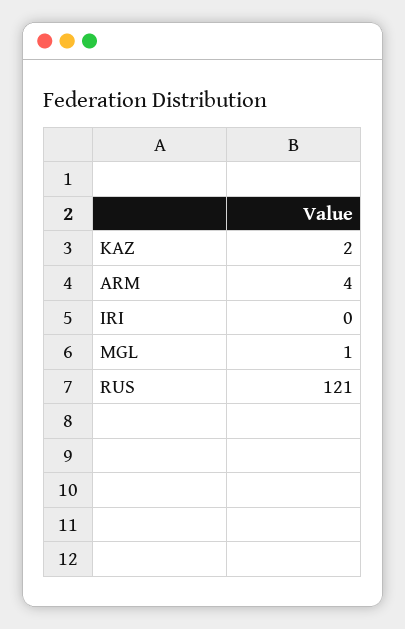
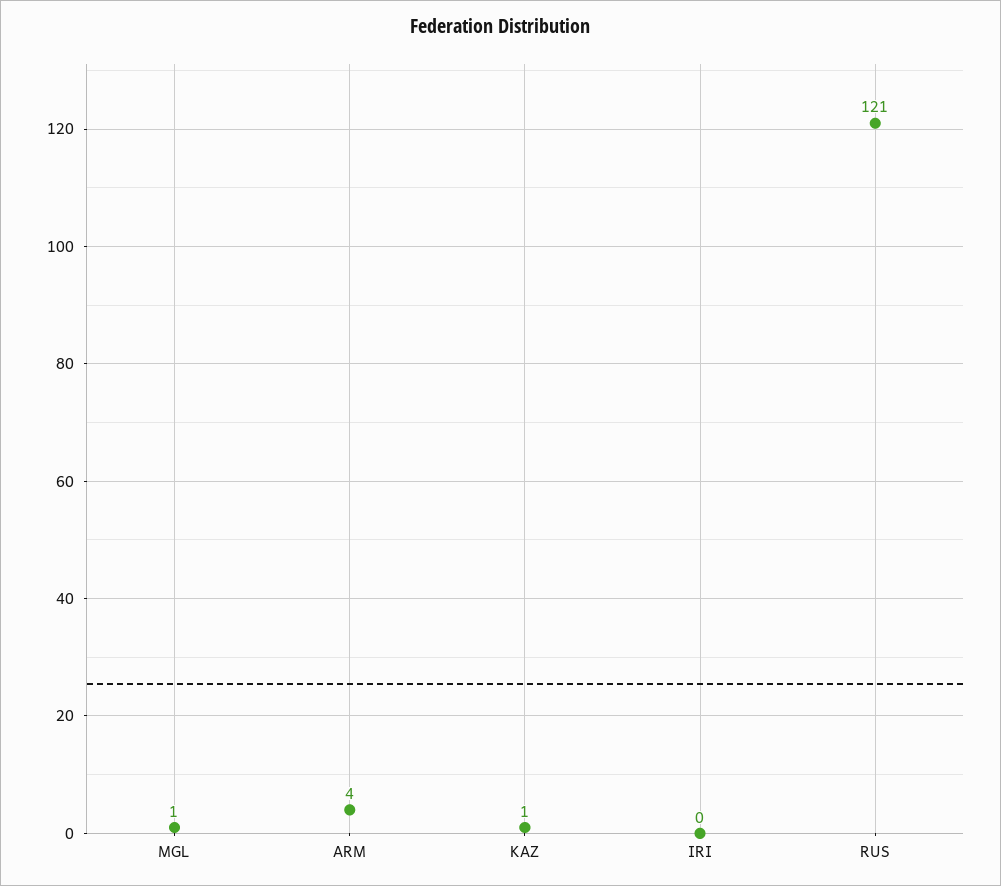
  {
-   "KAZ": 2,
+   "KAZ": 1,
    "ARM": 4,
    "IRI": 0,
    "MGL": 1,
    "RUS": 121
  }

